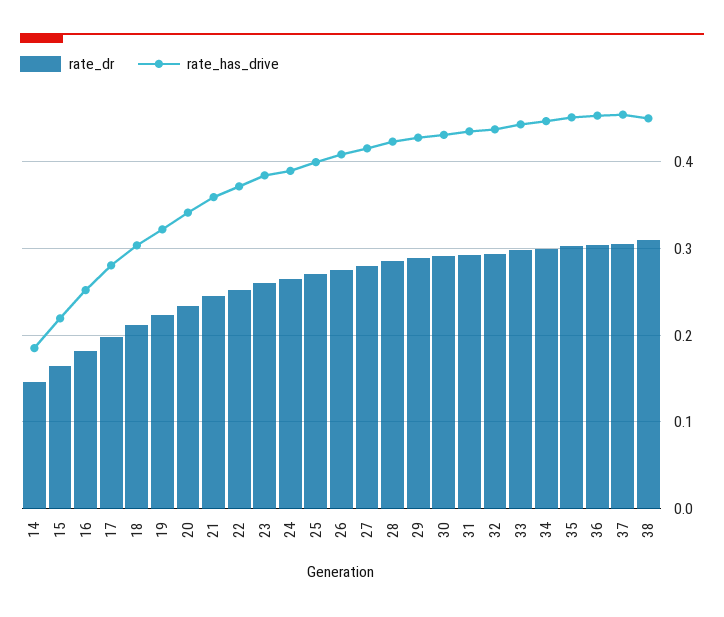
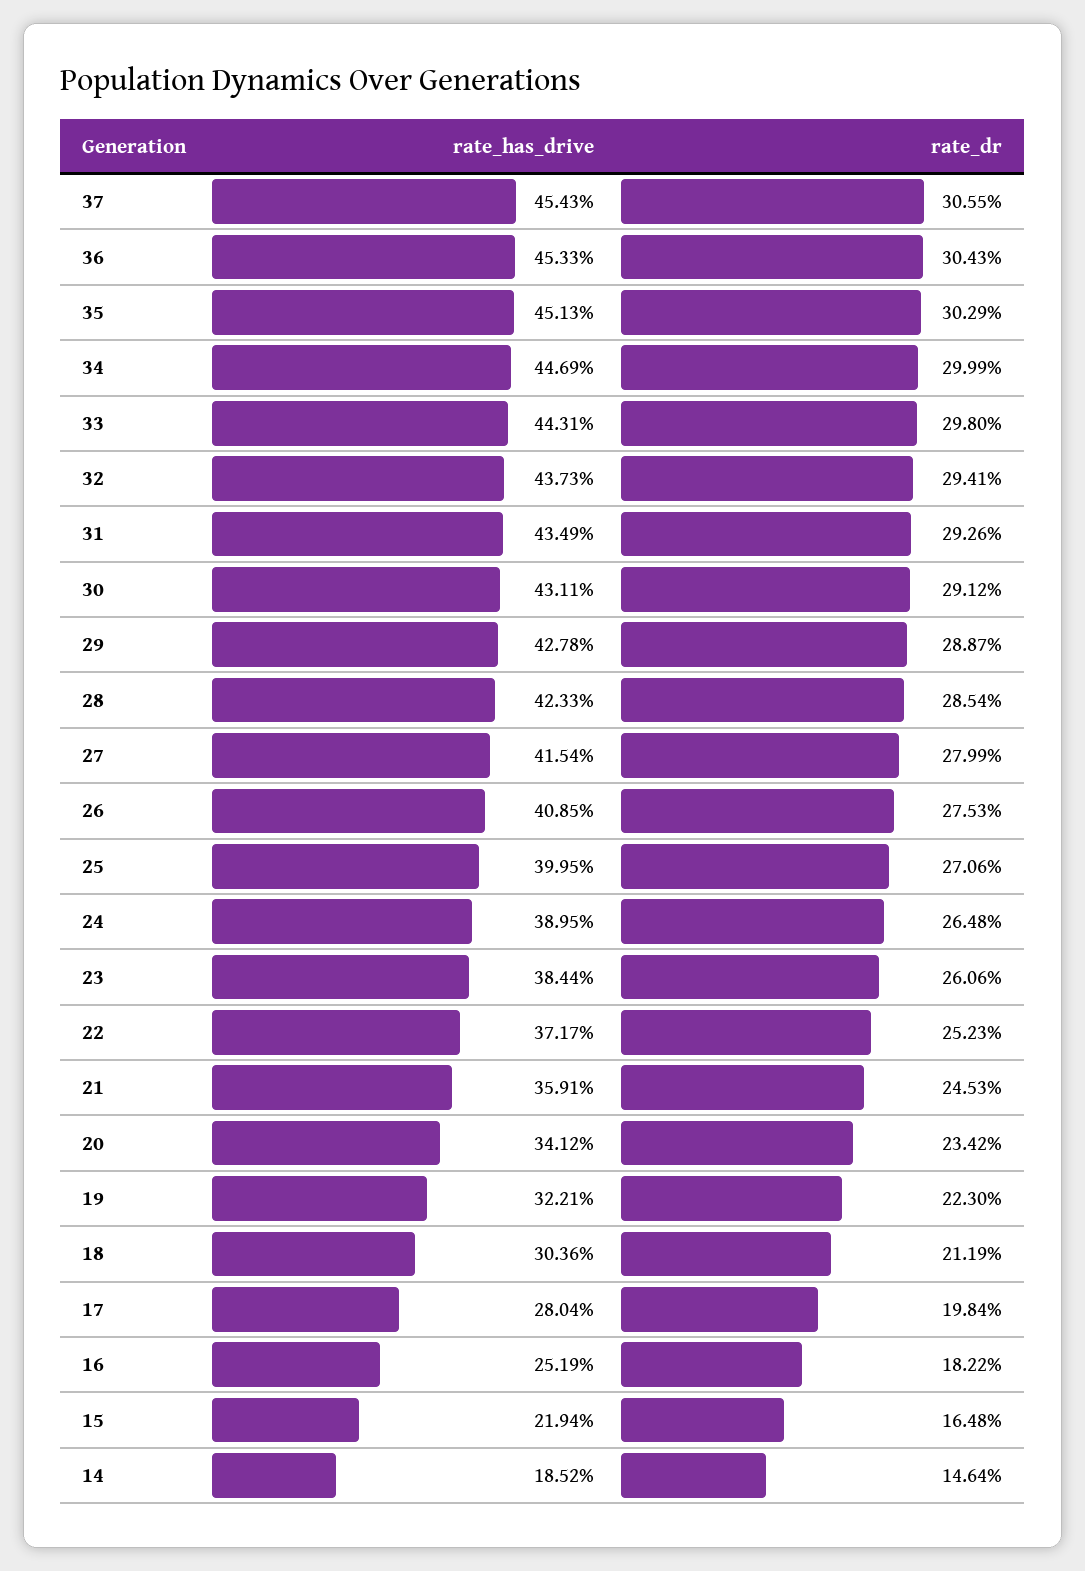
  {
    "rate_dr": {
      "14": 0.1464,
      "15": 0.1648,
      "16": 0.1822,
      "17": 0.1984,
      "18": 0.2119,
      "19": 0.223,
      "20": 0.2342,
      "21": 0.2453,
      "22": 0.2523,
      "23": 0.2606,
      "24": 0.2648,
      "25": 0.2706,
      "26": 0.2753,
      "27": 0.2799,
      "28": 0.2854,
      "29": 0.2887,
      "30": 0.2912,
      "31": 0.2926,
      "32": 0.2941,
      "33": 0.298,
      "34": 0.2999,
      "35": 0.3029,
      "36": 0.3043,
-     "37": 0.3055,
+     "37": 0.3055
-     "38": 0.31
    },
    "rate_has_drive": {
      "14": 0.1852,
      "15": 0.2194,
      "16": 0.2519,
      "17": 0.2804,
      "18": 0.3036,
      "19": 0.3221,
      "20": 0.3412,
      "21": 0.3591,
      "22": 0.3717,
      "23": 0.3844,
      "24": 0.3895,
      "25": 0.3995,
      "26": 0.4085,
      "27": 0.4154,
      "28": 0.4233,
      "29": 0.4278,
      "30": 0.4311,
      "31": 0.4349,
      "32": 0.4373,
      "33": 0.4431,
      "34": 0.4469,
      "35": 0.4513,
      "36": 0.4533,
-     "37": 0.4543,
+     "37": 0.4543
-     "38": 0.45
    }
  }

